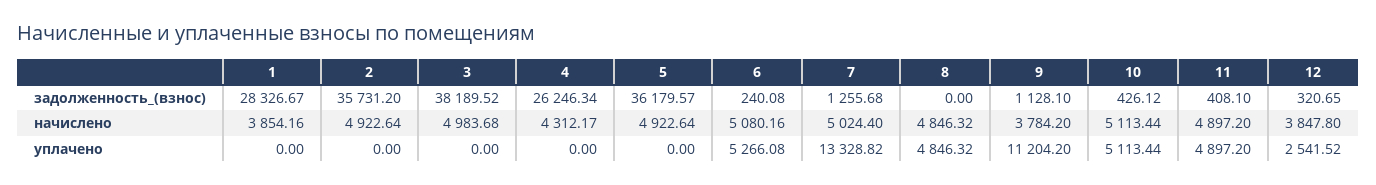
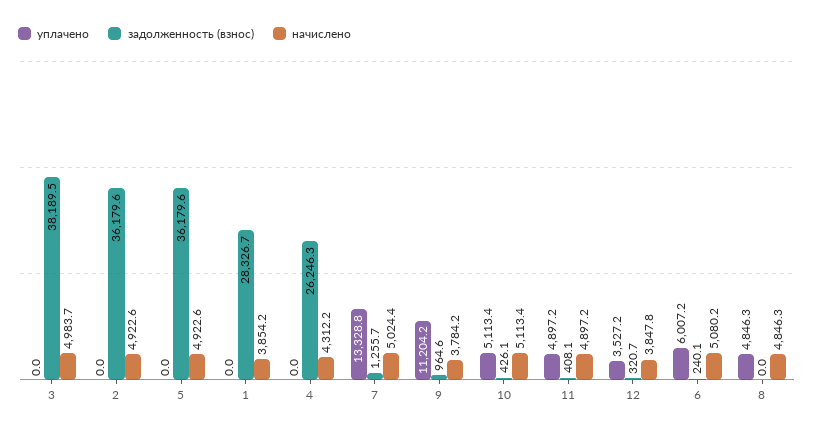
  {
    "задолженность_(взнос)": {
      "1": 28326.67,
-     "2": 35731.2,
+     "2": 36179.6,
      "3": 38189.52,
      "4": 26246.34,
      "5": 36179.57,
      "6": 240.08,
      "7": 1255.68,
      "8": 0,
-     "9": 1128.1,
+     "9": 964.6,
      "10": 426.12,
      "11": 408.1,
      "12": 320.65
    },
    "начислено": {
      "1": 3854.16,
      "2": 4922.64,
      "3": 4983.68,
      "4": 4312.17,
      "5": 4922.64,
      "6": 5080.16,
      "7": 5024.4,
      "8": 4846.32,
      "9": 3784.2,
      "10": 5113.44,
      "11": 4897.2,
      "12": 3847.8
    },
    "уплачено": {
      "1": 0,
      "2": 0,
      "3": 0,
      "4": 0,
      "5": 0,
-     "6": 5266.08,
+     "6": 6007.2,
      "7": 13328.82,
      "8": 4846.32,
      "9": 11204.2,
      "10": 5113.44,
      "11": 4897.2,
-     "12": 2541.52
+     "12": 3527.2
    }
  }

